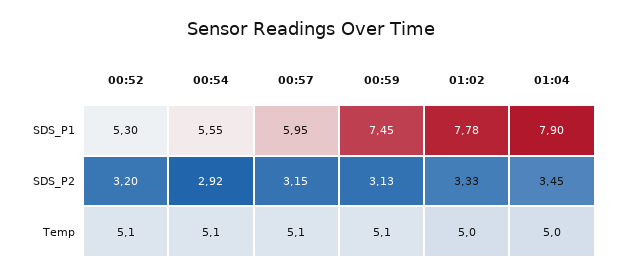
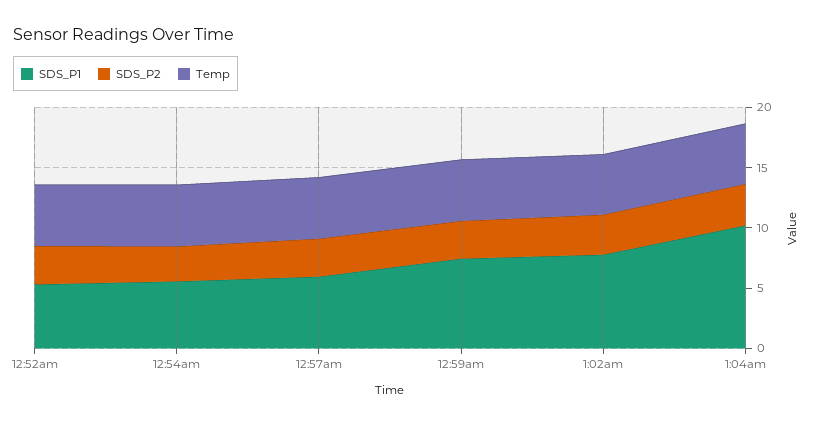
  {
    "SDS_P1": {
      "00:52": 5.3,
      "00:54": 5.55,
      "00:57": 5.95,
      "00:59": 7.45,
      "01:02": 7.78,
-     "01:04": 7.9
+     "01:04": 10
    },
    "SDS_P2": {
      "00:52": 3.2,
      "00:54": 2.92,
      "00:57": 3.15,
      "00:59": 3.13,
      "01:02": 3.33,
      "01:04": 3.45
    },
    "Temp": {
      "00:52": 5.1,
      "00:54": 5.1,
      "00:57": 5.1,
      "00:59": 5.1,
      "01:02": 5,
      "01:04": 5
    }
  }

